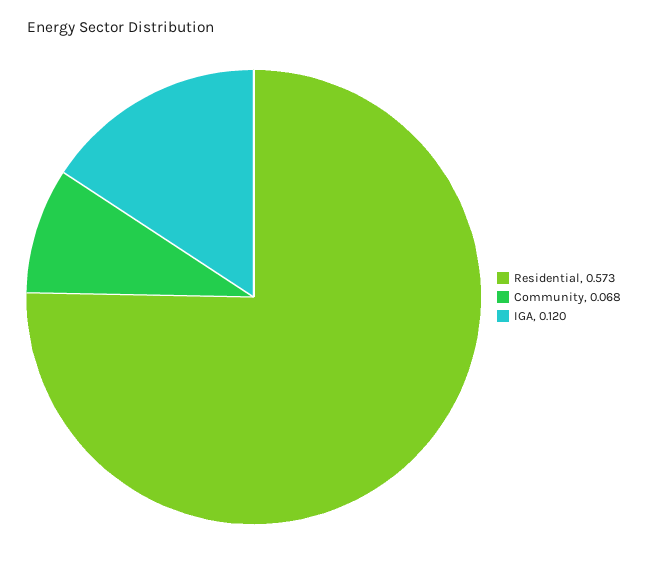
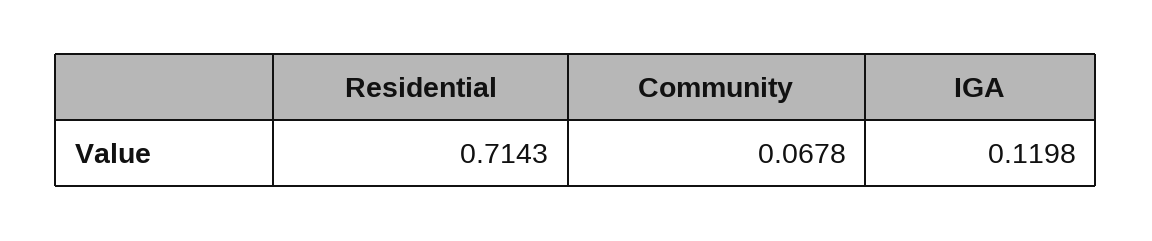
  {
-   "Residential": 0.573,
+   "Residential": 0.7143,
    "Community": 0.0678,
    "IGA": 0.1198
  }

